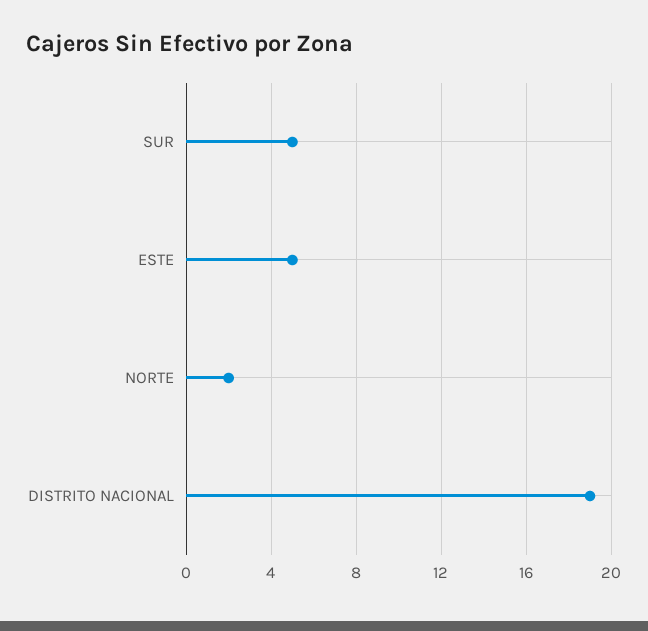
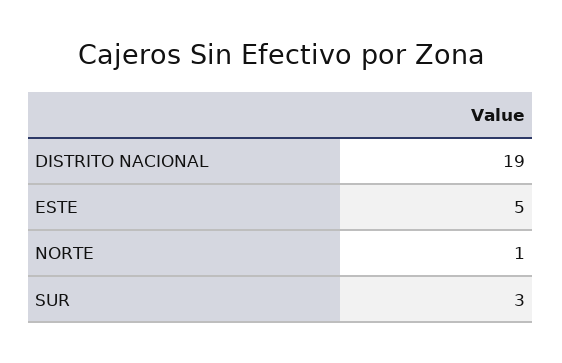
  {
-   "SUR": 5,
+   "SUR": 3,
    "ESTE": 5,
-   "NORTE": 2,
+   "NORTE": 1,
    "DISTRITO NACIONAL": 19
  }

